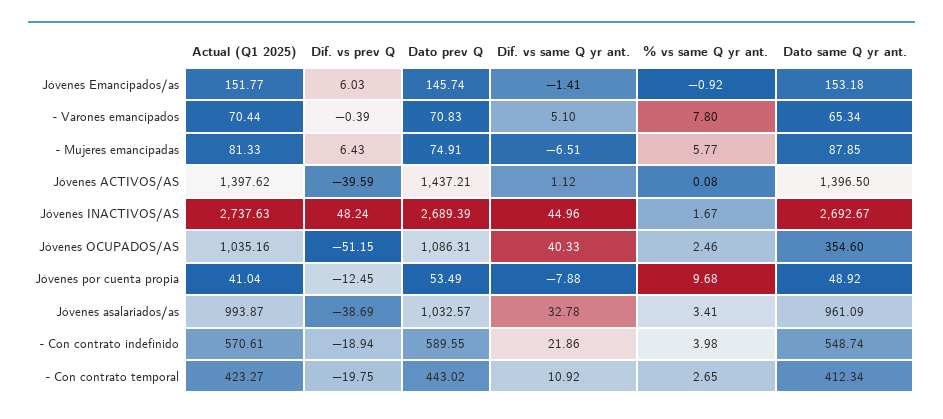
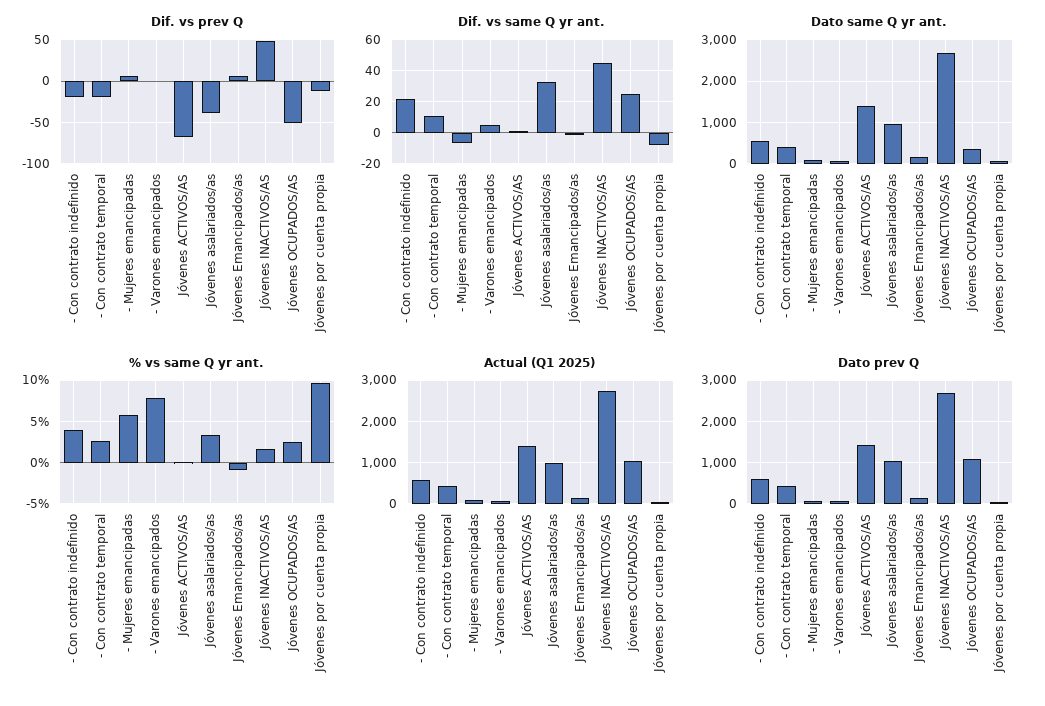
  {
    "Actual (Q1 2025)": {
      "Jóvenes Emancipados/as": 151.77,
      "- Varones emancipados": 70.44,
      "- Mujeres emancipadas": 81.33,
      "Jóvenes ACTIVOS/AS": 1397.62,
      "Jóvenes INACTIVOS/AS": 2737.63,
      "Jóvenes OCUPADOS/AS": 1035.16,
      "Jóvenes por cuenta propia": 41.04,
      "Jóvenes asalariados/as": 993.87,
      "- Con contrato indefinido": 570.61,
      "- Con contrato temporal": 423.27
    },
    "Dif. vs prev Q": {
      "Jóvenes Emancipados/as": 6.03,
      "- Varones emancipados": -0.39,
      "- Mujeres emancipadas": 6.43,
-     "Jóvenes ACTIVOS/AS": -39.59,
+     "Jóvenes ACTIVOS/AS": -70,
      "Jóvenes INACTIVOS/AS": 48.24,
      "Jóvenes OCUPADOS/AS": -51.15,
      "Jóvenes por cuenta propia": -12.45,
      "Jóvenes asalariados/as": -38.69,
      "- Con contrato indefinido": -18.94,
      "- Con contrato temporal": -19.75
    },
    "Dato prev Q": {
      "Jóvenes Emancipados/as": 145.74,
      "- Varones emancipados": 70.83,
      "- Mujeres emancipadas": 74.91,
      "Jóvenes ACTIVOS/AS": 1437.21,
      "Jóvenes INACTIVOS/AS": 2689.39,
      "Jóvenes OCUPADOS/AS": 1086.31,
      "Jóvenes por cuenta propia": 53.49,
      "Jóvenes asalariados/as": 1032.57,
      "- Con contrato indefinido": 589.55,
      "- Con contrato temporal": 443.02
    },
    "Dif. vs same Q yr ant.": {
      "Jóvenes Emancipados/as": -1.41,
      "- Varones emancipados": 5.1,
      "- Mujeres emancipadas": -6.51,
      "Jóvenes ACTIVOS/AS": 1.12,
      "Jóvenes INACTIVOS/AS": 44.96,
-     "Jóvenes OCUPADOS/AS": 40.33,
+     "Jóvenes OCUPADOS/AS": 25,
      "Jóvenes por cuenta propia": -7.88,
      "Jóvenes asalariados/as": 32.78,
      "- Con contrato indefinido": 21.86,
      "- Con contrato temporal": 10.92
    },
    "% vs same Q yr ant.": {
      "Jóvenes Emancipados/as": -0.92,
      "- Varones emancipados": 7.8,
      "- Mujeres emancipadas": 5.77,
      "Jóvenes ACTIVOS/AS": 0.08,
      "Jóvenes INACTIVOS/AS": 1.67,
      "Jóvenes OCUPADOS/AS": 2.46,
      "Jóvenes por cuenta propia": 9.68,
      "Jóvenes asalariados/as": 3.41,
      "- Con contrato indefinido": 3.98,
      "- Con contrato temporal": 2.65
    },
    "Dato same Q yr ant.": {
      "Jóvenes Emancipados/as": 153.18,
      "- Varones emancipados": 65.34,
      "- Mujeres emancipadas": 87.85,
      "Jóvenes ACTIVOS/AS": 1396.5,
      "Jóvenes INACTIVOS/AS": 2692.67,
      "Jóvenes OCUPADOS/AS": 354.6,
      "Jóvenes por cuenta propia": 48.92,
      "Jóvenes asalariados/as": 961.09,
      "- Con contrato indefinido": 548.74,
      "- Con contrato temporal": 412.34
    }
  }

